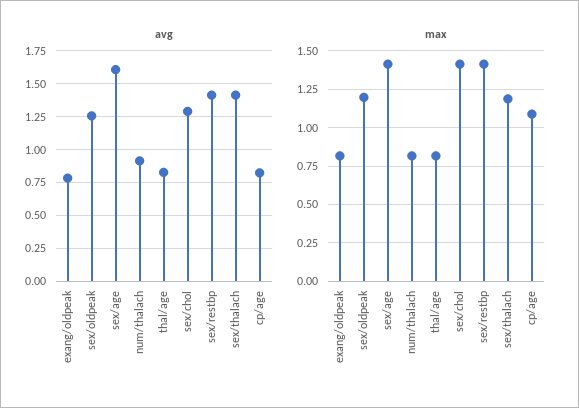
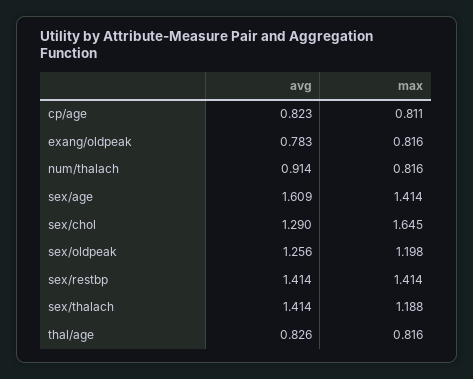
  {
    "avg": {
      "exang/oldpeak": 0.783,
      "sex/oldpeak": 1.256,
      "sex/age": 1.609,
      "num/thalach": 0.914,
      "thal/age": 0.826,
      "sex/chol": 1.29,
      "sex/restbp": 1.414,
      "sex/thalach": 1.414,
      "cp/age": 0.823
    },
    "max": {
      "exang/oldpeak": 0.816,
      "sex/oldpeak": 1.198,
      "sex/age": 1.414,
      "num/thalach": 0.816,
      "thal/age": 0.816,
-     "sex/chol": 1.4,
+     "sex/chol": 1.645,
      "sex/restbp": 1.414,
      "sex/thalach": 1.188,
-     "cp/age": 1.1
+     "cp/age": 0.811
    }
  }

